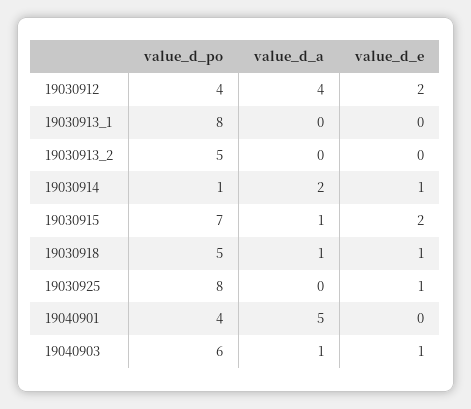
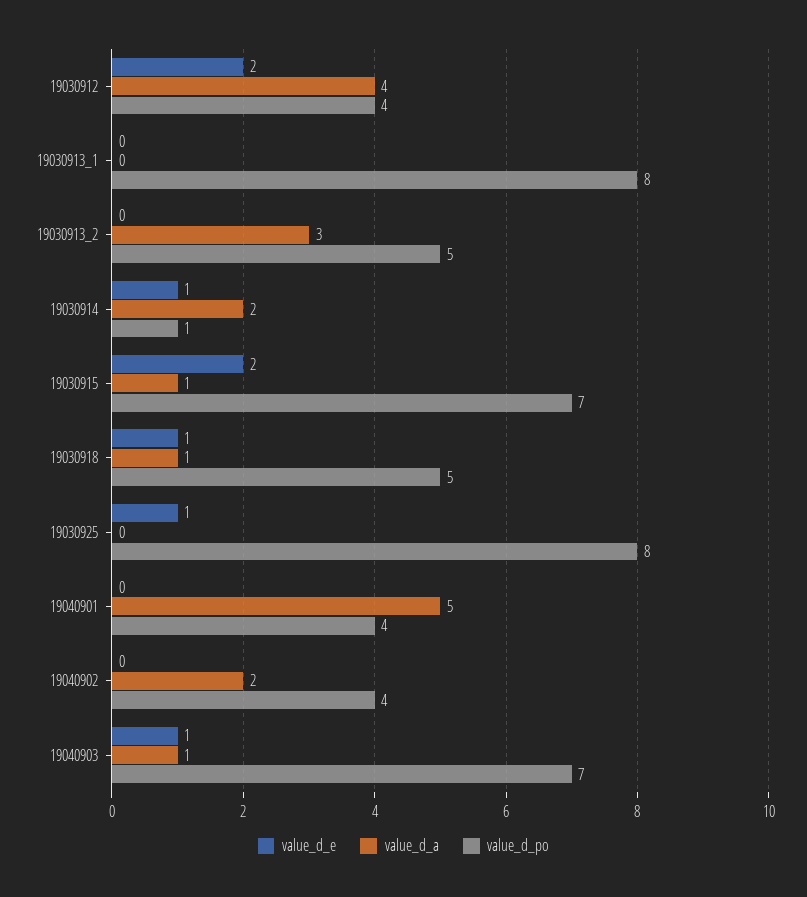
  {
    "value_d_po": {
      "19030912": 4,
      "19030913_1": 8,
      "19030913_2": 5,
      "19030914": 1,
      "19030915": 7,
      "19030918": 5,
      "19030925": 8,
      "19040901": 4,
-     "19040903": 6
+     "19040903": 7,
+     "19040902": 4
    },
    "value_d_a": {
      "19030912": 4,
      "19030913_1": 0,
-     "19030913_2": 0,
+     "19030913_2": 3,
      "19030914": 2,
      "19030915": 1,
      "19030918": 1,
      "19030925": 0,
      "19040901": 5,
-     "19040903": 1
+     "19040903": 1,
+     "19040902": 2
    },
    "value_d_e": {
      "19030912": 2,
      "19030913_1": 0,
      "19030913_2": 0,
      "19030914": 1,
      "19030915": 2,
      "19030918": 1,
      "19030925": 1,
      "19040901": 0,
-     "19040903": 1
+     "19040903": 1,
+     "19040902": 0
    }
  }

